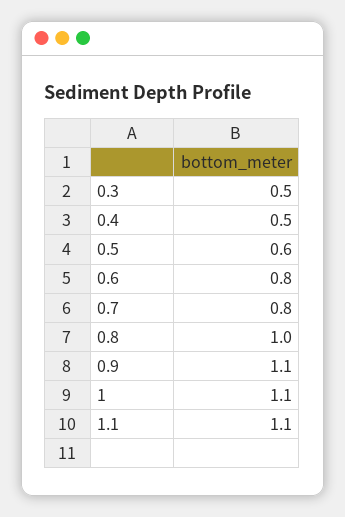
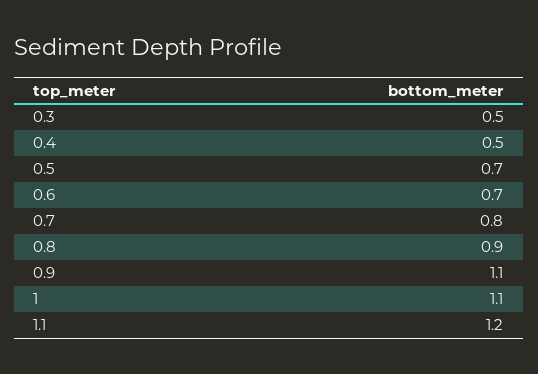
  {
    "0.3": 0.5,
    "0.4": 0.5,
-   "0.5": 0.6,
+   "0.5": 0.7,
-   "0.6": 0.8,
+   "0.6": 0.7,
    "0.7": 0.8,
-   "0.8": 1,
+   "0.8": 0.9,
    "0.9": 1.1,
    "1": 1.1,
-   "1.1": 1.1
+   "1.1": 1.2
  }

